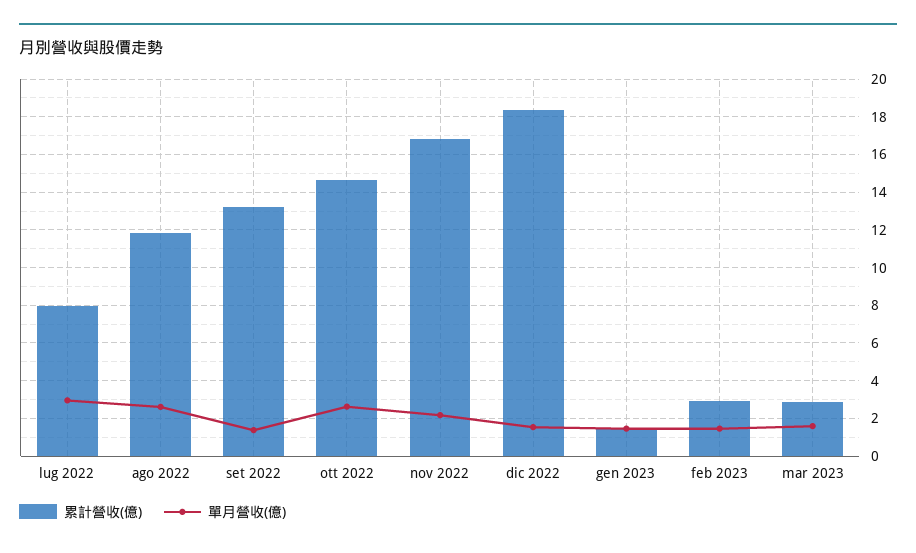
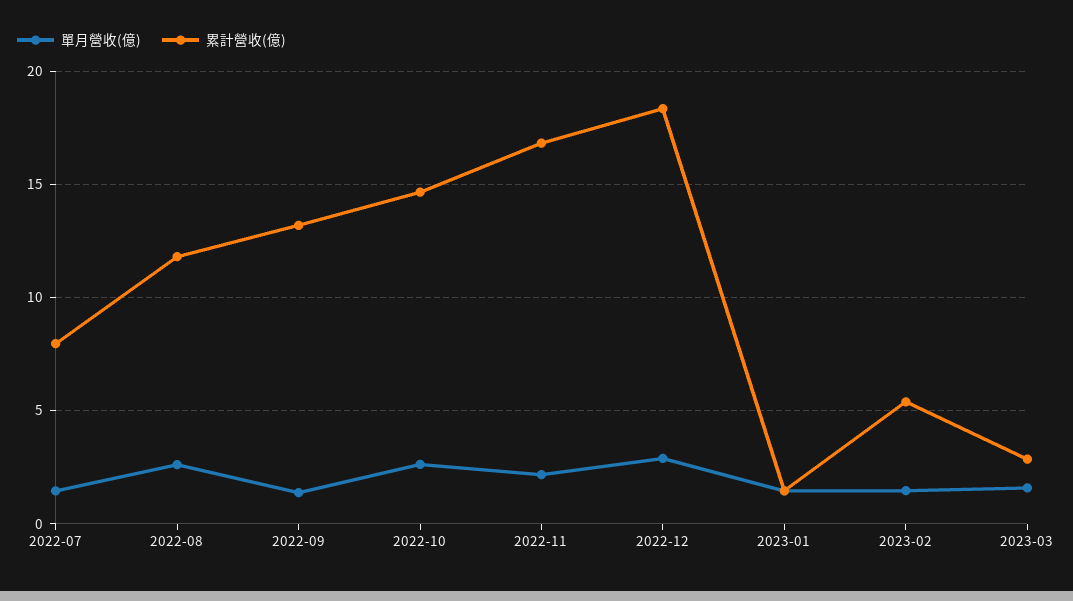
  {
    "累計營收(億)": {
      "lug 2022": 8,
      "ago 2022": 12,
      "set 2022": 13,
      "ott 2022": 14.5,
      "nov 2022": 17,
      "dic 2022": 18.5,
      "gen 2023": 1.5,
-     "feb 2023": 3,
+     "feb 2023": 5.5,
      "mar 2023": 3
    },
    "單月營收(億)": {
-     "lug 2022": 3,
+     "lug 2022": 1.5,
      "ago 2022": 2.5,
      "set 2022": 1.5,
      "ott 2022": 2.5,
      "nov 2022": 2,
-     "dic 2022": 1.5,
+     "dic 2022": 3,
      "gen 2023": 1.5,
      "feb 2023": 1.5,
      "mar 2023": 1.5
    }
  }

